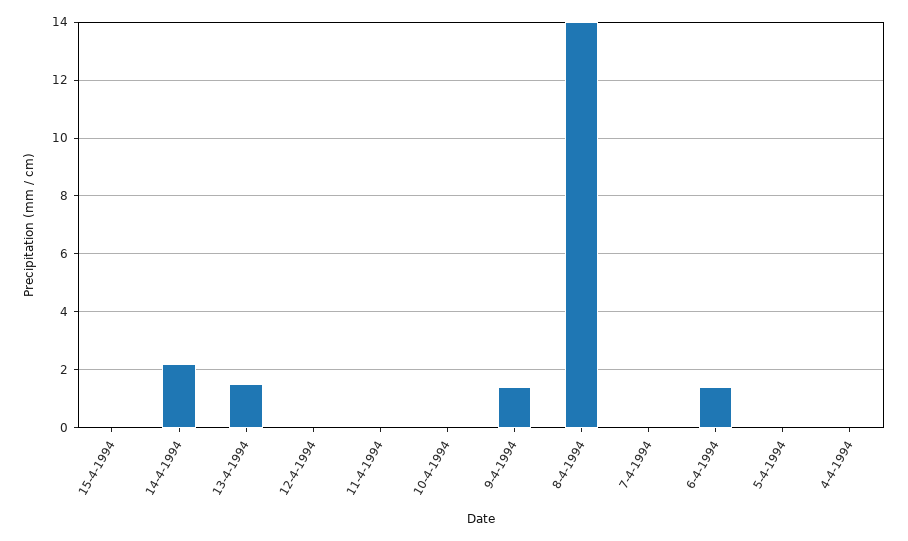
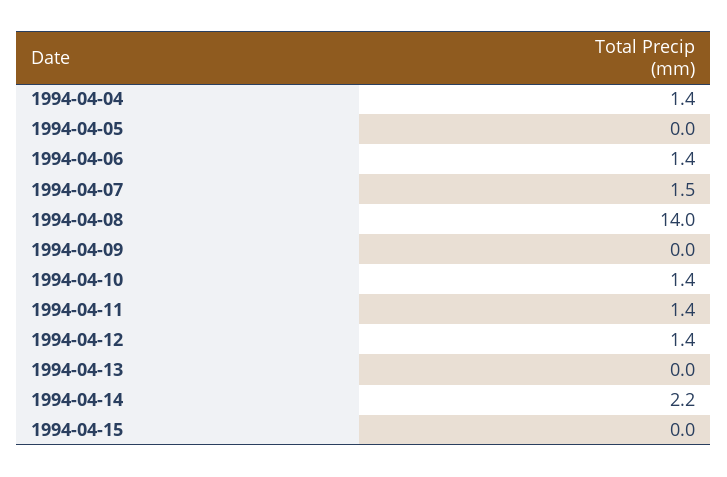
  {
    "15-4-1994": 0,
    "14-4-1994": 2.2,
-   "13-4-1994": 1.5,
+   "13-4-1994": 0,
-   "12-4-1994": 0,
+   "12-4-1994": 1.4,
-   "11-4-1994": 0,
+   "11-4-1994": 1.4,
-   "10-4-1994": 0,
+   "10-4-1994": 1.4,
-   "9-4-1994": 1.5,
+   "9-4-1994": 0,
    "8-4-1994": 14,
-   "7-4-1994": 0,
+   "7-4-1994": 1.5,
    "6-4-1994": 1.4,
    "5-4-1994": 0,
-   "4-4-1994": 0
+   "4-4-1994": 1.4
  }

